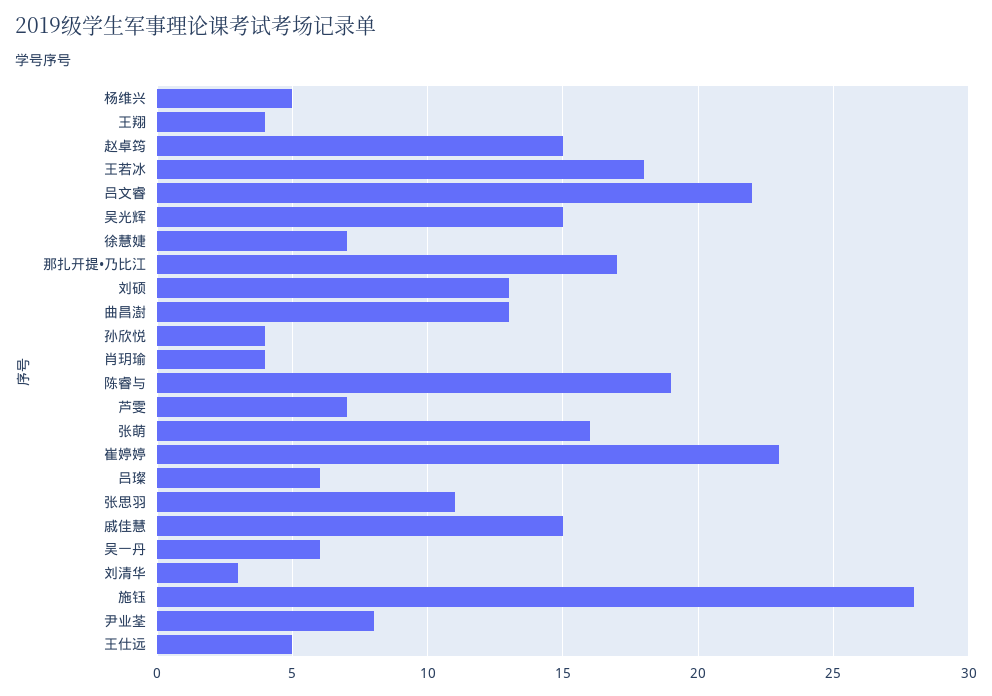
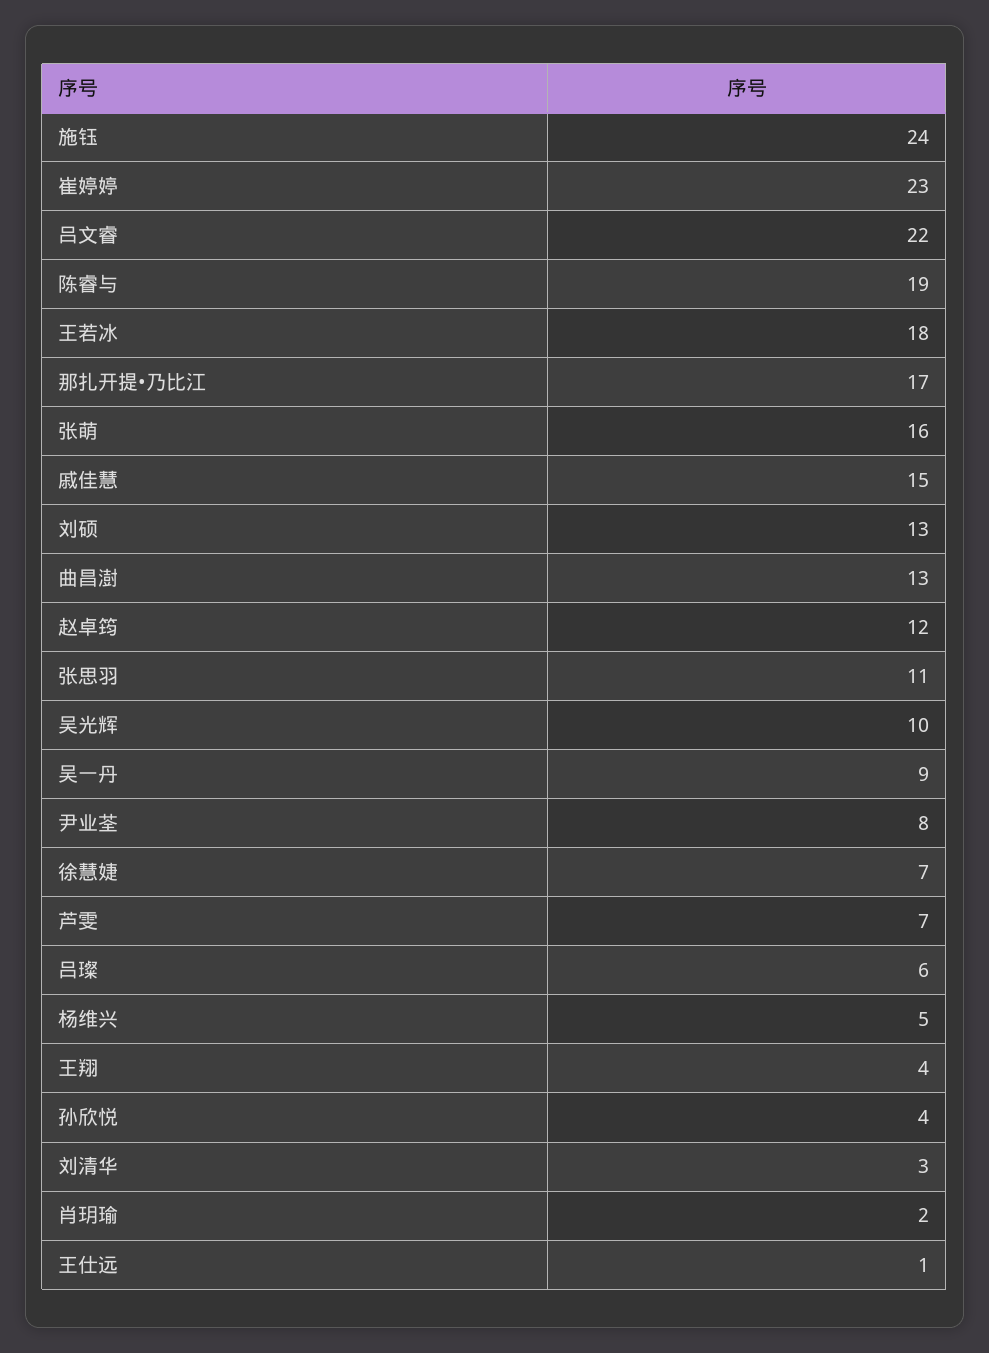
  {
    "杨维兴": 5,
    "王翔": 4,
-   "赵卓筠": 15,
+   "赵卓筠": 12,
    "王若冰": 18,
    "吕文睿": 22,
-   "吴光辉": 15,
+   "吴光辉": 10,
    "徐慧婕": 7,
    "那扎开提•乃比江": 17,
    "刘硕": 13,
    "曲昌澍": 13,
    "孙欣悦": 4,
-   "肖玥瑜": 4,
+   "肖玥瑜": 2,
    "陈睿与": 19,
    "芦雯": 7,
    "张萌": 16,
    "崔婷婷": 23,
    "吕璨": 6,
    "张思羽": 11,
    "戚佳慧": 15,
-   "吴一丹": 6,
+   "吴一丹": 9,
    "刘清华": 3,
-   "施钰": 28,
+   "施钰": 24,
    "尹业荃": 8,
-   "王仕远": 5
+   "王仕远": 1
  }

